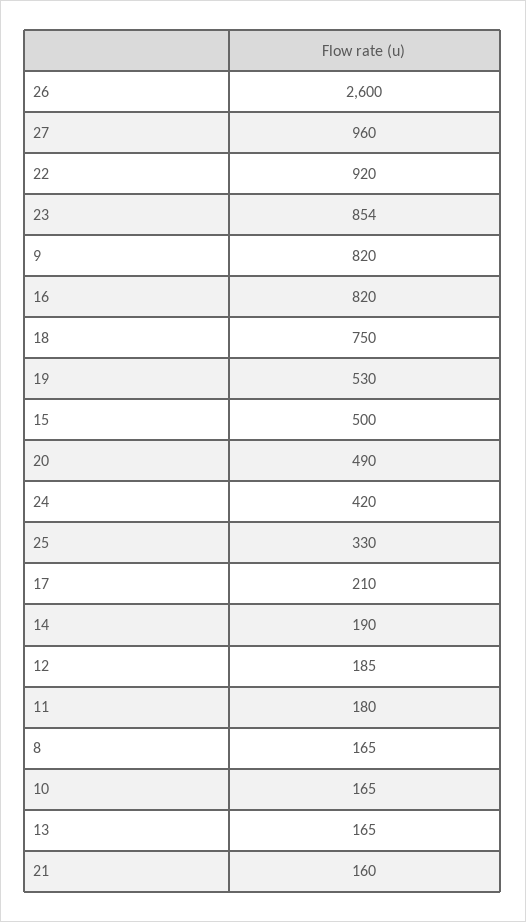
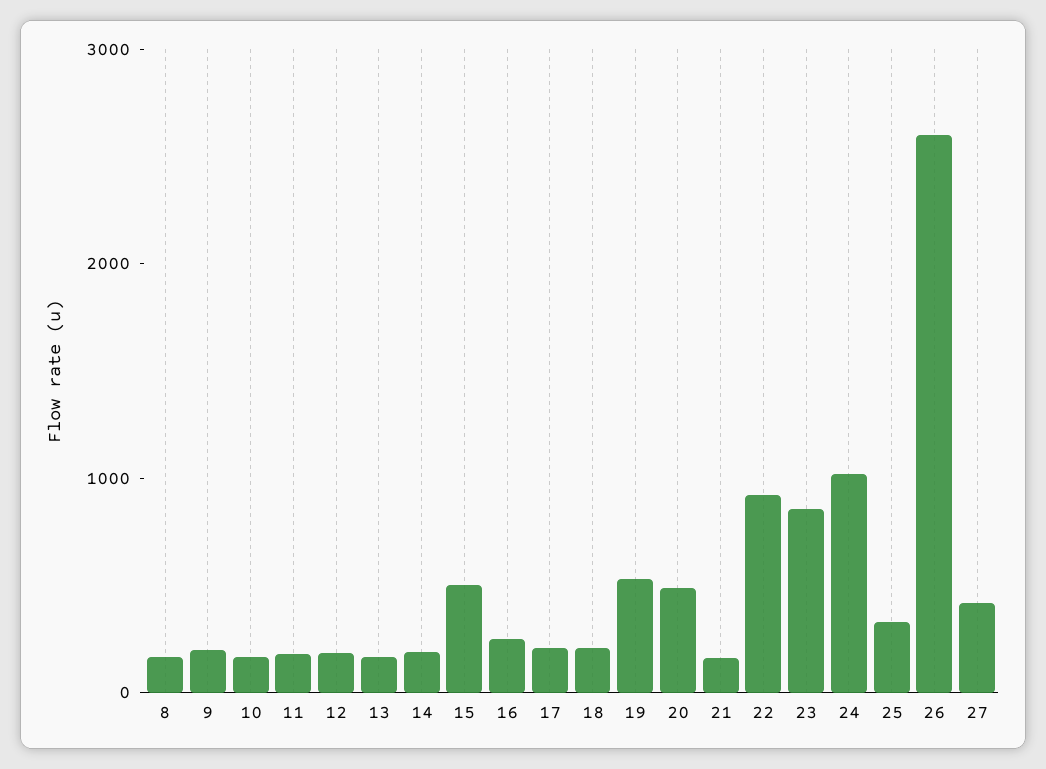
  {
    "26": 2600,
-   "27": 960,
+   "27": 400,
    "22": 920,
    "23": 854,
-   "9": 820,
+   "9": 200,
-   "16": 820,
+   "16": 200,
-   "18": 750,
+   "18": 200,
    "19": 530,
    "15": 500,
    "20": 490,
-   "24": 420,
+   "24": 1000,
    "25": 330,
    "17": 210,
    "14": 190,
    "12": 185,
    "11": 180,
    "8": 165,
    "10": 165,
    "13": 165,
    "21": 160
  }

